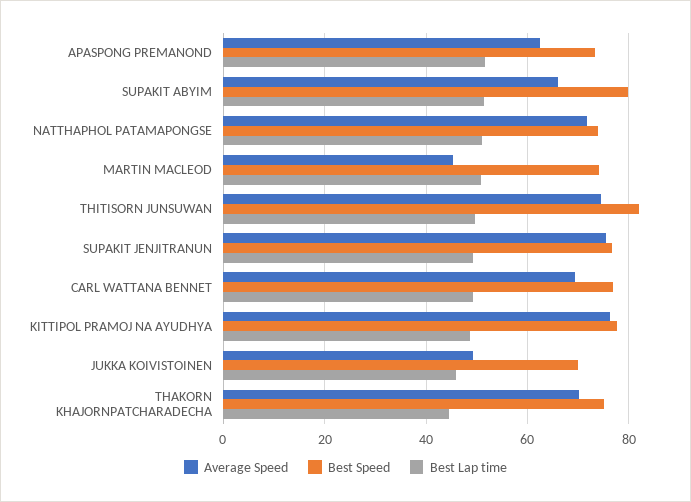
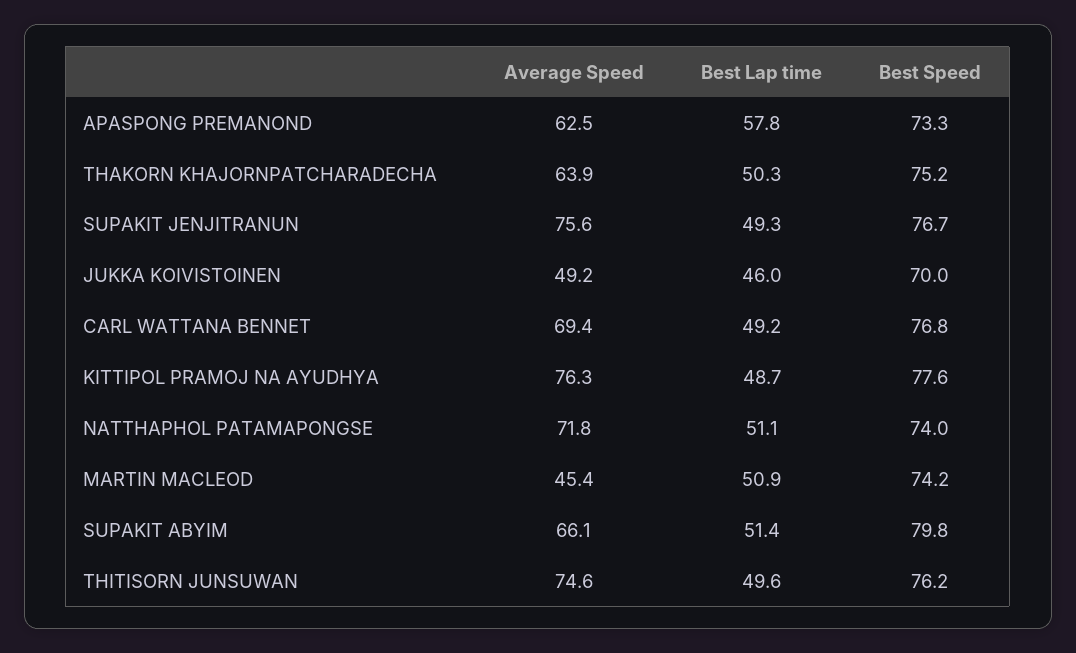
  {
    "Average Speed": {
      "APASPONG PREMANOND": 62.5,
      "SUPAKIT ABYIM": 66.1,
      "NATTHAPHOL PATAMAPONGSE": 71.8,
      "MARTIN MACLEOD": 45.4,
      "THITISORN JUNSUWAN": 74.6,
      "SUPAKIT JENJITRANUN": 75.6,
      "CARL WATTANA BENNET": 69.4,
      "KITTIPOL PRAMOJ NA AYUDHYA": 76.3,
      "JUKKA KOIVISTOINEN": 49.2,
-     "THAKORN KHAJORNPATCHARADECHA": 70
+     "THAKORN KHAJORNPATCHARADECHA": 63.9
    },
    "Best Speed": {
      "APASPONG PREMANOND": 73.3,
      "SUPAKIT ABYIM": 79.8,
      "NATTHAPHOL PATAMAPONGSE": 74,
      "MARTIN MACLEOD": 74.2,
-     "THITISORN JUNSUWAN": 82,
+     "THITISORN JUNSUWAN": 76.2,
      "SUPAKIT JENJITRANUN": 76.7,
      "CARL WATTANA BENNET": 76.8,
      "KITTIPOL PRAMOJ NA AYUDHYA": 77.6,
      "JUKKA KOIVISTOINEN": 70,
      "THAKORN KHAJORNPATCHARADECHA": 75.2
    },
    "Best Lap time": {
-     "APASPONG PREMANOND": 52,
+     "APASPONG PREMANOND": 57.8,
      "SUPAKIT ABYIM": 51.4,
      "NATTHAPHOL PATAMAPONGSE": 51.1,
      "MARTIN MACLEOD": 50.9,
      "THITISORN JUNSUWAN": 49.6,
      "SUPAKIT JENJITRANUN": 49.3,
      "CARL WATTANA BENNET": 49.2,
      "KITTIPOL PRAMOJ NA AYUDHYA": 48.7,
      "JUKKA KOIVISTOINEN": 46,
-     "THAKORN KHAJORNPATCHARADECHA": 44
+     "THAKORN KHAJORNPATCHARADECHA": 50.3
    }
  }

